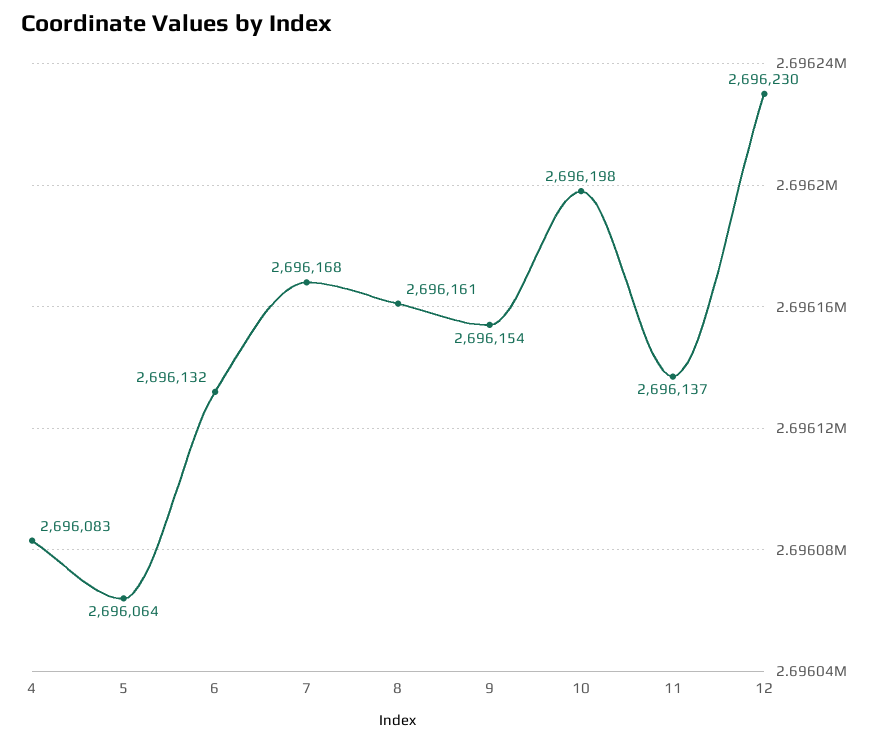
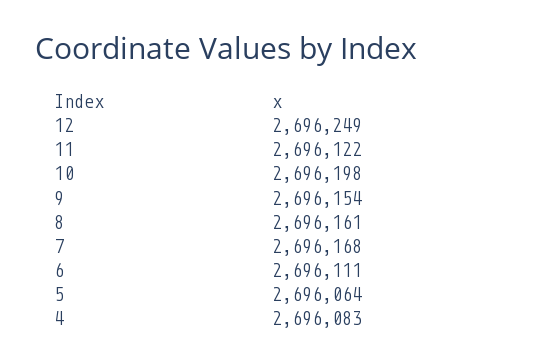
  {
    "4": 2696083,
    "5": 2696064,
-   "6": 2696132,
+   "6": 2696111,
    "7": 2696168,
    "8": 2696161,
    "9": 2696154,
    "10": 2696198,
-   "11": 2696137,
+   "11": 2696122,
-   "12": 2696230
+   "12": 2696249
  }

